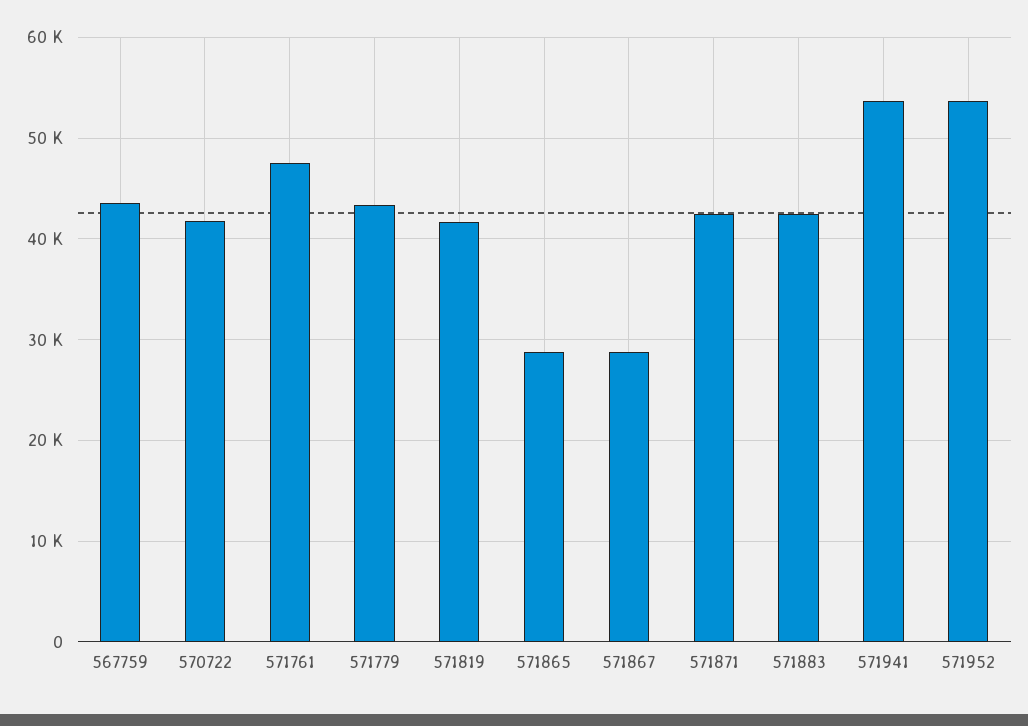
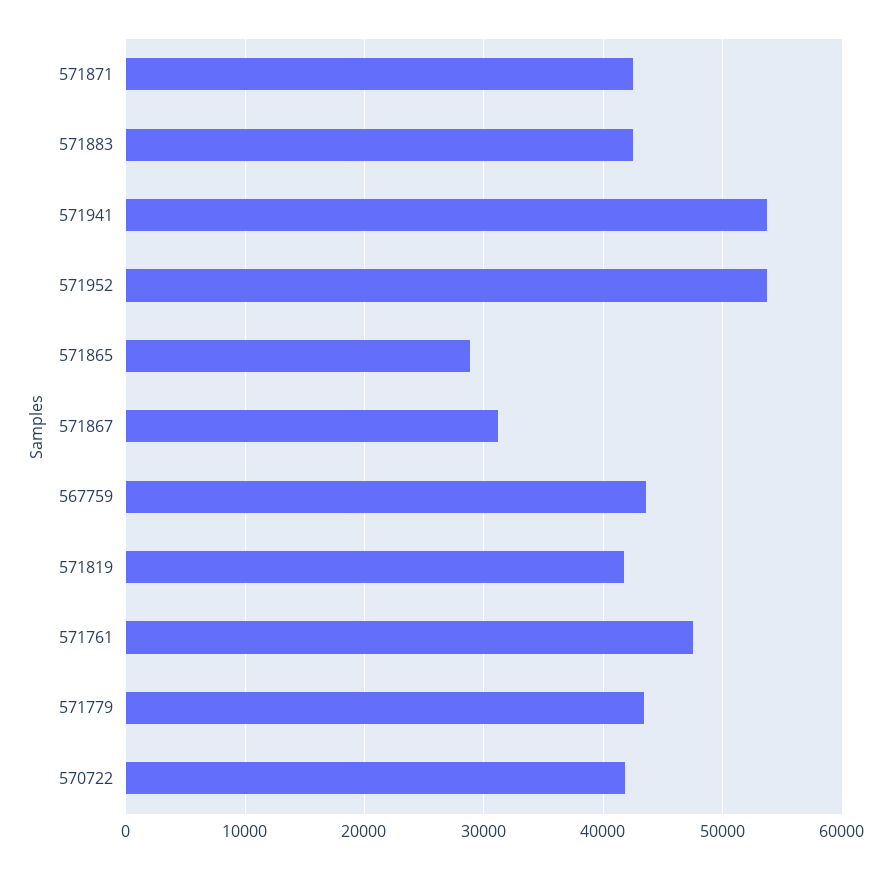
  {
    "567759": 44000,
    "570722": 42000,
    "571761": 48000,
    "571779": 43000,
    "571819": 42000,
    "571865": 29000,
-   "571867": 29000,
+   "571867": 31000,
    "571871": 43000,
    "571883": 43000,
    "571941": 54000,
    "571952": 54000
  }

